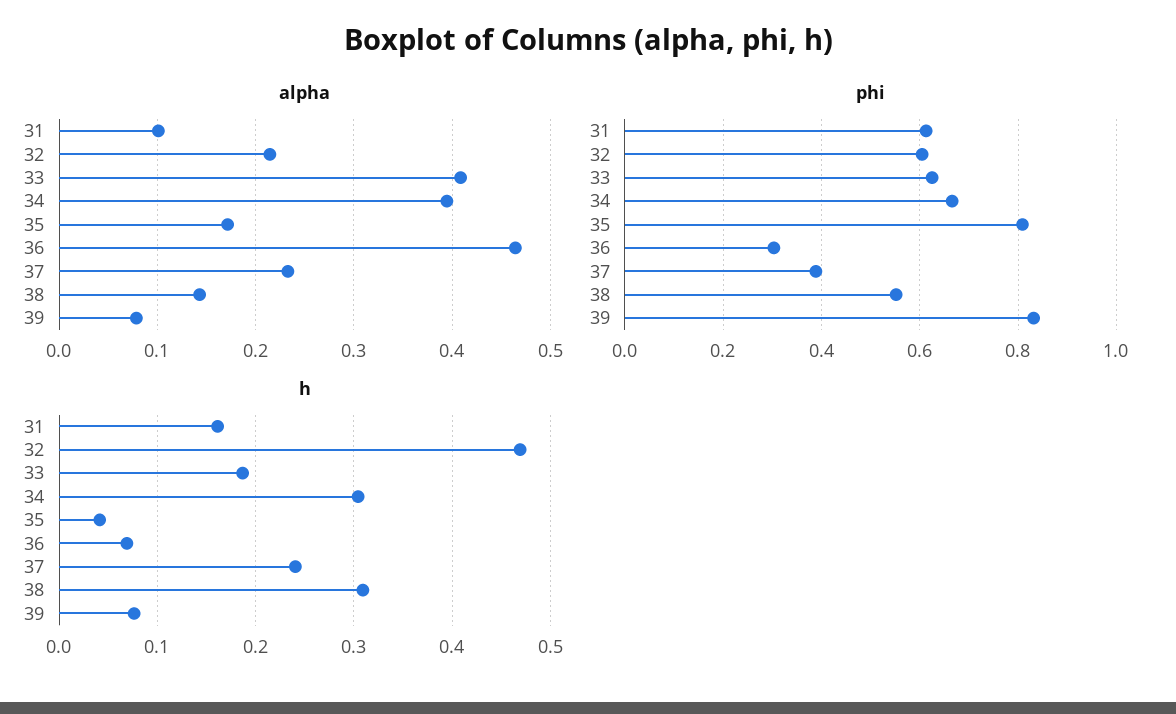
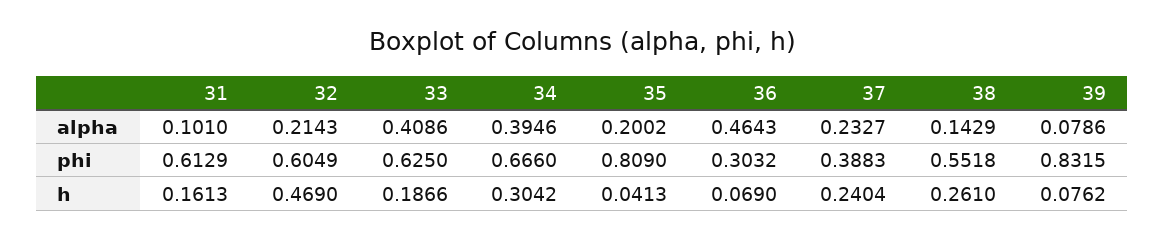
  {
    "alpha": {
      "31": 0.101,
      "32": 0.2143,
      "33": 0.4086,
      "34": 0.3946,
-     "35": 0.17,
+     "35": 0.2002,
      "36": 0.4643,
      "37": 0.2327,
      "38": 0.1429,
      "39": 0.0786
    },
    "phi": {
      "31": 0.6129,
      "32": 0.6049,
      "33": 0.625,
      "34": 0.666,
      "35": 0.809,
      "36": 0.3032,
      "37": 0.3883,
      "38": 0.5518,
      "39": 0.8315
    },
    "h": {
      "31": 0.1613,
      "32": 0.469,
      "33": 0.1866,
      "34": 0.3042,
      "35": 0.0413,
      "36": 0.069,
      "37": 0.2404,
-     "38": 0.31,
+     "38": 0.261,
      "39": 0.0762
    }
  }

